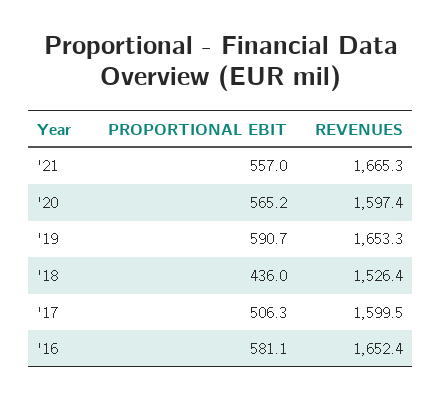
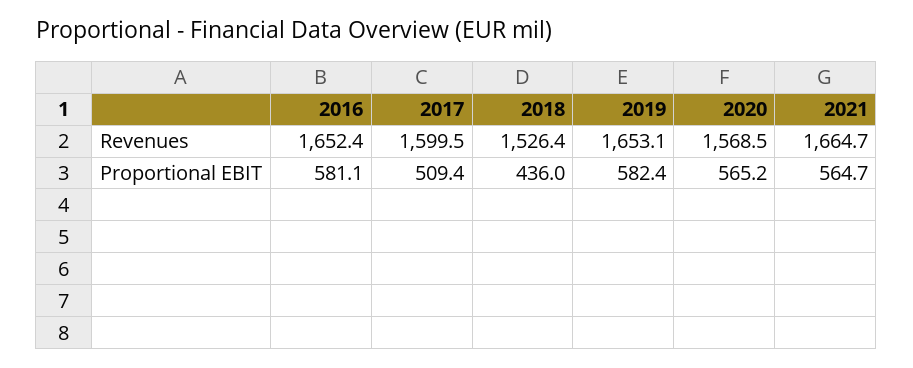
  {
    "PROPORTIONAL EBIT": {
-     "'21": 557,
+     "'21": 564.7,
      "'20": 565.2,
-     "'19": 590.7,
+     "'19": 582.4,
      "'18": 436,
-     "'17": 506.3,
+     "'17": 509.4,
      "'16": 581.1
    },
    "REVENUES": {
-     "'21": 1665.3,
+     "'21": 1664.7,
-     "'20": 1597.4,
+     "'20": 1568.5,
-     "'19": 1653.3,
+     "'19": 1653.1,
      "'18": 1526.4,
      "'17": 1599.5,
      "'16": 1652.4
    }
  }

